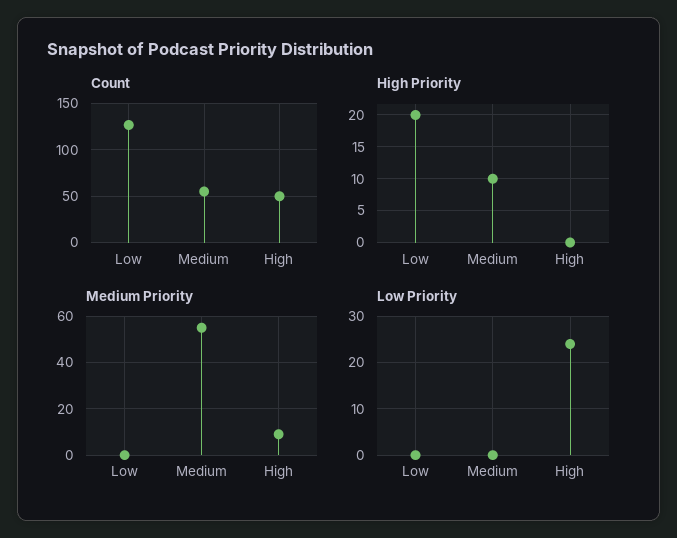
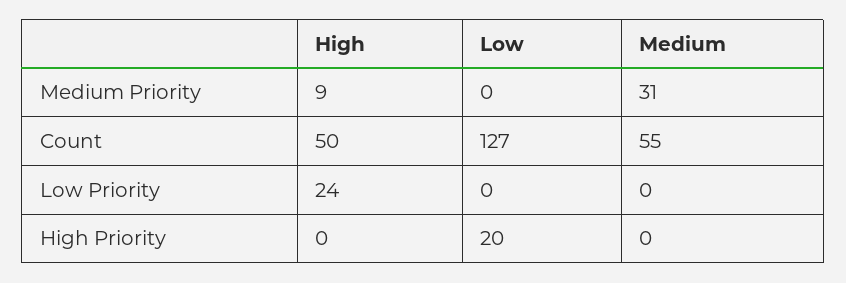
  {
    "Count": {
      "Low": 127,
      "Medium": 55,
      "High": 50
    },
    "High Priority": {
      "Low": 20,
-     "Medium": 10,
+     "Medium": 0,
      "High": 0
    },
    "Medium Priority": {
      "Low": 0,
-     "Medium": 55,
+     "Medium": 31,
      "High": 9
    },
    "Low Priority": {
      "Low": 0,
      "Medium": 0,
      "High": 24
    }
  }

